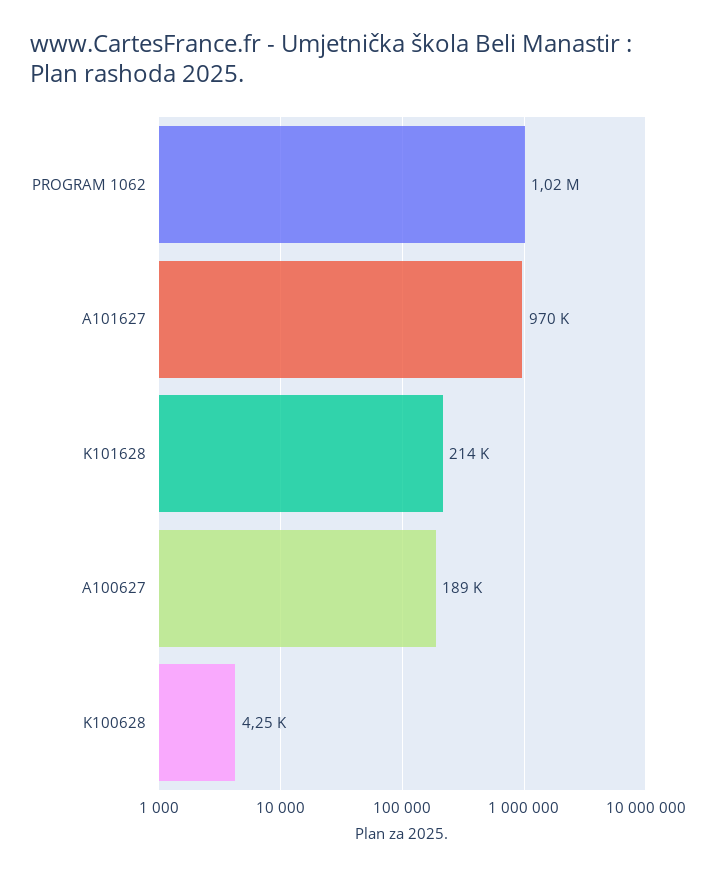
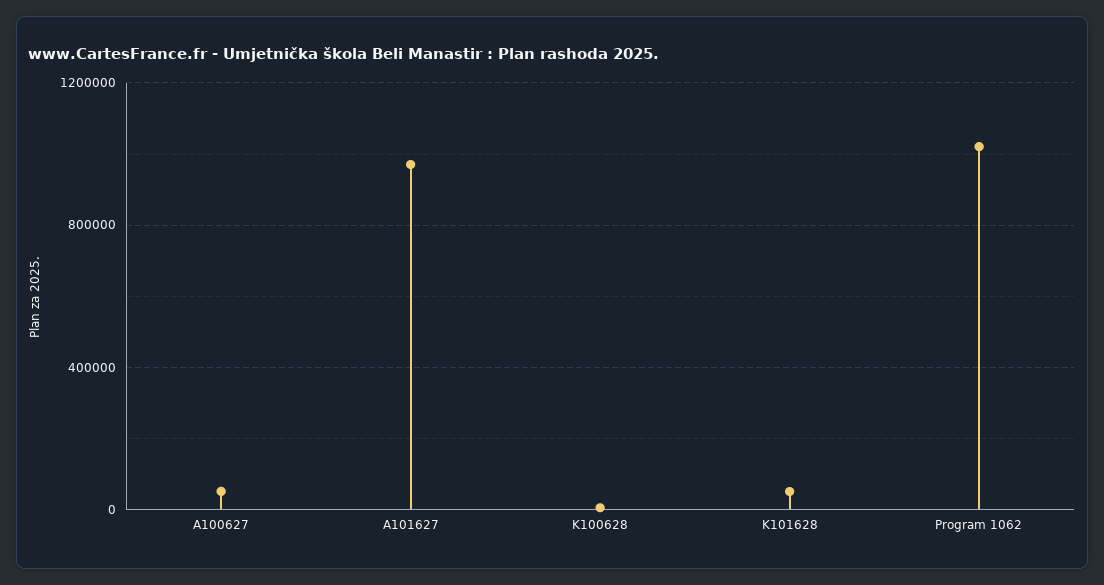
  {
    "PROGRAM 1062": 1020000,
    "A101627": 970000,
-   "K101628": 214000,
+   "K101628": 50000,
-   "A100627": 189000,
+   "A100627": 50000,
    "K100628": 4250
  }

